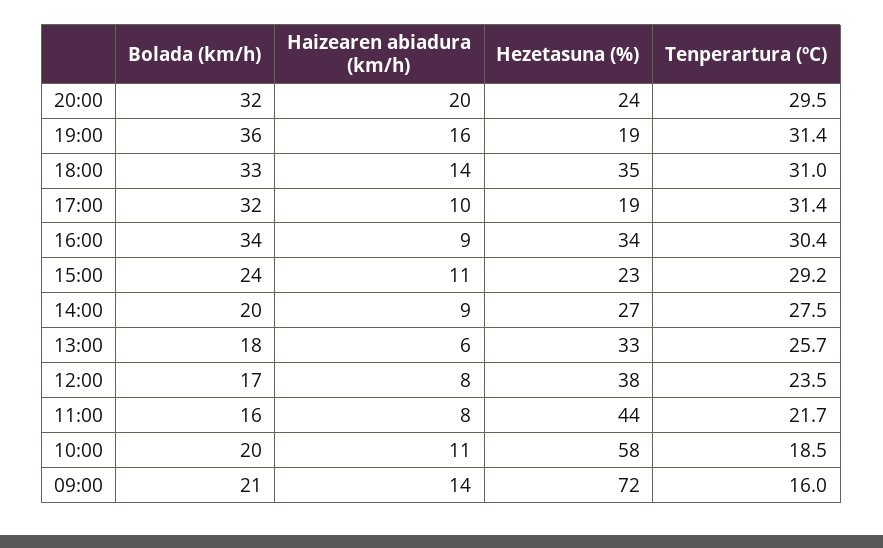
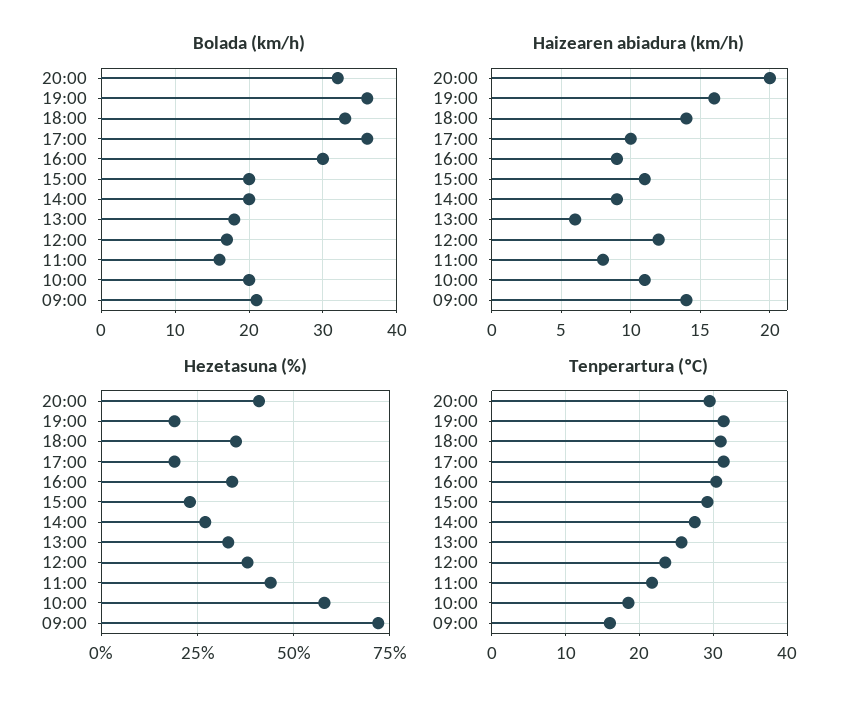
  {
    "Bolada (km/h)": {
      "20:00": 32,
      "19:00": 36,
      "18:00": 33,
-     "17:00": 32,
+     "17:00": 36,
-     "16:00": 34,
+     "16:00": 30,
-     "15:00": 24,
+     "15:00": 20,
      "14:00": 20,
      "13:00": 18,
      "12:00": 17,
      "11:00": 16,
      "10:00": 20,
      "09:00": 21
    },
    "Haizearen abiadura (km/h)": {
      "20:00": 20,
      "19:00": 16,
      "18:00": 14,
      "17:00": 10,
      "16:00": 9,
      "15:00": 11,
      "14:00": 9,
      "13:00": 6,
-     "12:00": 8,
+     "12:00": 12,
      "11:00": 8,
      "10:00": 11,
      "09:00": 14
    },
    "Hezetasuna (%)": {
-     "20:00": 24,
+     "20:00": 40,
      "19:00": 19,
      "18:00": 35,
      "17:00": 19,
      "16:00": 34,
      "15:00": 23,
      "14:00": 27,
      "13:00": 33,
      "12:00": 38,
      "11:00": 44,
      "10:00": 58,
      "09:00": 72
    },
    "Tenperartura (ºC)": {
      "20:00": 29.5,
      "19:00": 31.4,
      "18:00": 31,
      "17:00": 31.4,
      "16:00": 30.4,
      "15:00": 29.2,
      "14:00": 27.5,
      "13:00": 25.7,
      "12:00": 23.5,
      "11:00": 21.7,
      "10:00": 18.5,
      "09:00": 16
    }
  }

